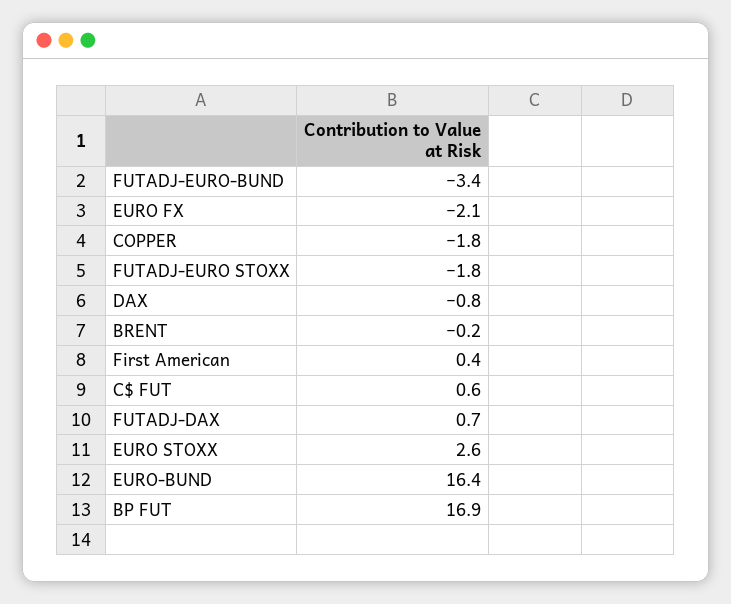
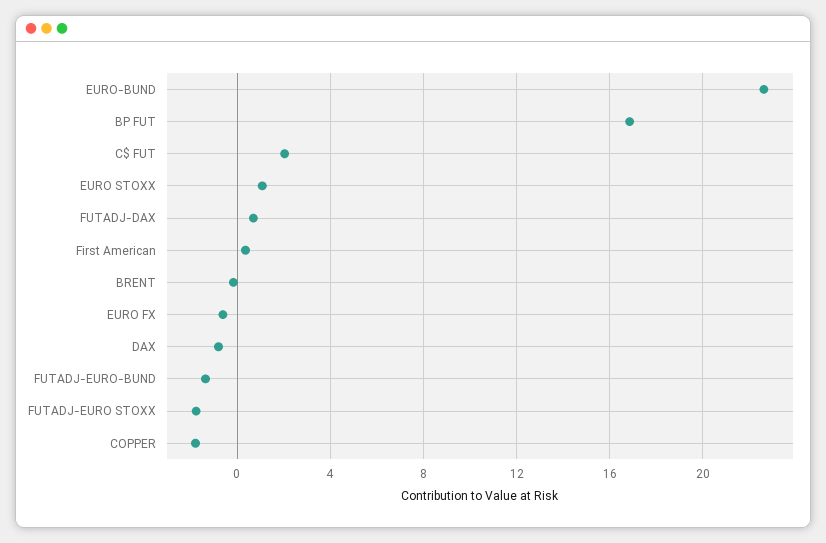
  {
-   "FUTADJ-EURO-BUND": -3.4,
+   "FUTADJ-EURO-BUND": -1.5,
-   "EURO FX": -2.1,
+   "EURO FX": -0.5,
    "COPPER": -1.8,
    "FUTADJ-EURO STOXX": -1.8,
    "DAX": -0.8,
    "BRENT": -0.2,
    "First American": 0.4,
-   "C$ FUT": 0.6,
+   "C$ FUT": 2,
    "FUTADJ-DAX": 0.7,
-   "EURO STOXX": 2.6,
+   "EURO STOXX": 1,
-   "EURO-BUND": 16.4,
+   "EURO-BUND": 22.5,
    "BP FUT": 16.9
  }

